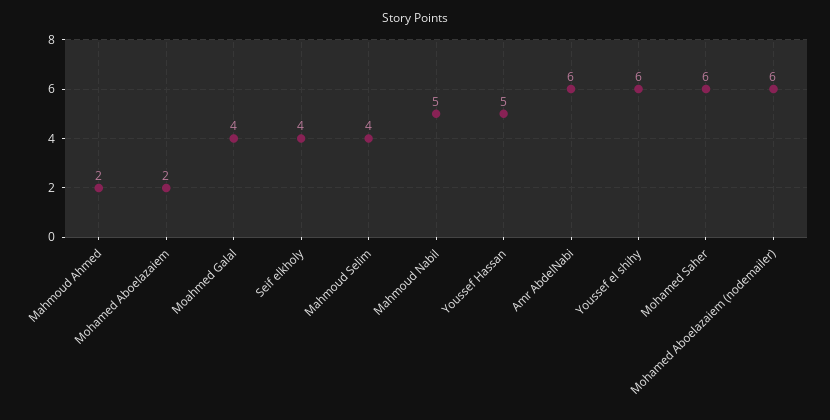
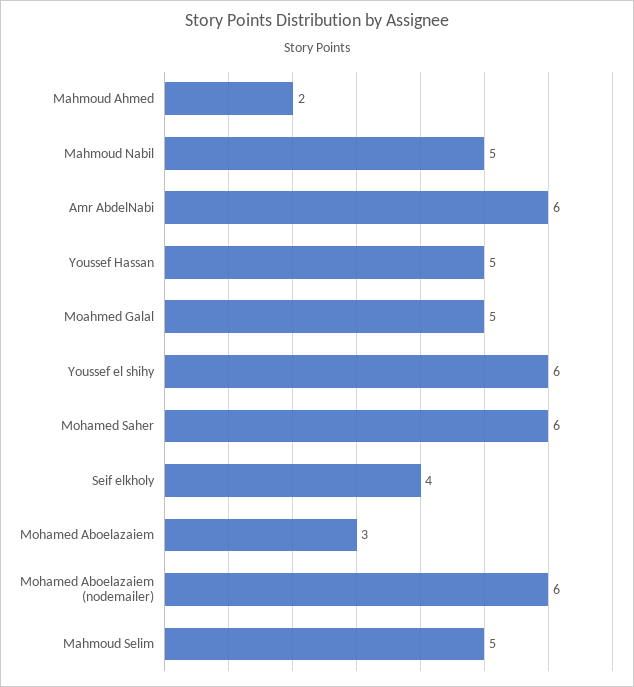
  {
    "Mahmoud Ahmed": 2,
-   "Mohamed Aboelazaiem": 2,
+   "Mohamed Aboelazaiem": 3,
-   "Moahmed Galal": 4,
+   "Moahmed Galal": 5,
    "Seif elkholy": 4,
-   "Mahmoud Selim": 4,
+   "Mahmoud Selim": 5,
    "Mahmoud Nabil": 5,
    "Youssef Hassan": 5,
    "Amr AbdelNabi": 6,
    "Youssef el shihy": 6,
    "Mohamed Saher": 6,
    "Mohamed Aboelazaiem (nodemailer)": 6
  }

